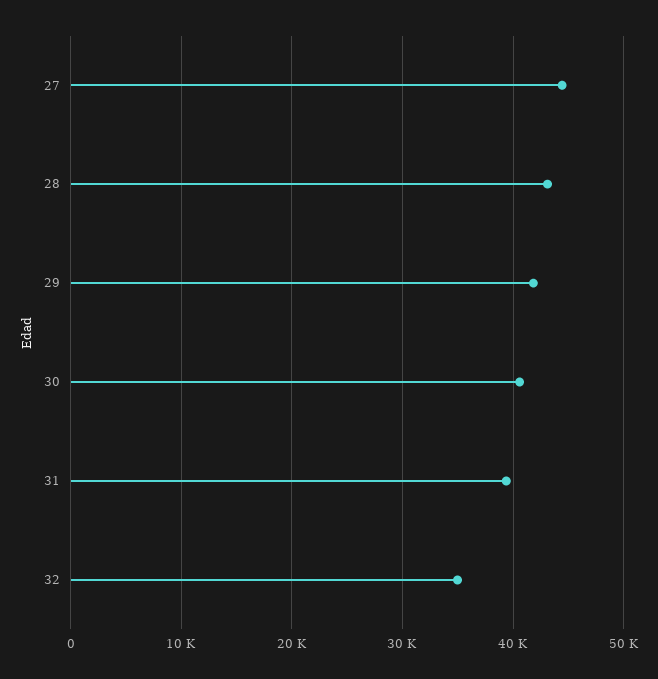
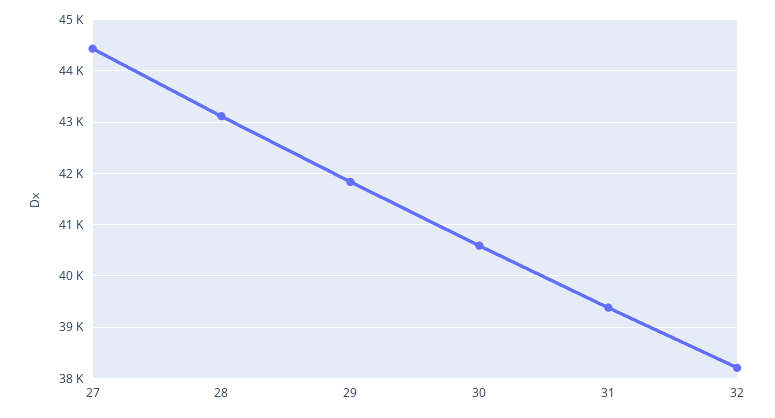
  {
    "27": 44400,
    "28": 43200,
    "29": 41800,
    "30": 40600,
    "31": 39400,
-   "32": 35000
+   "32": 38200
  }

